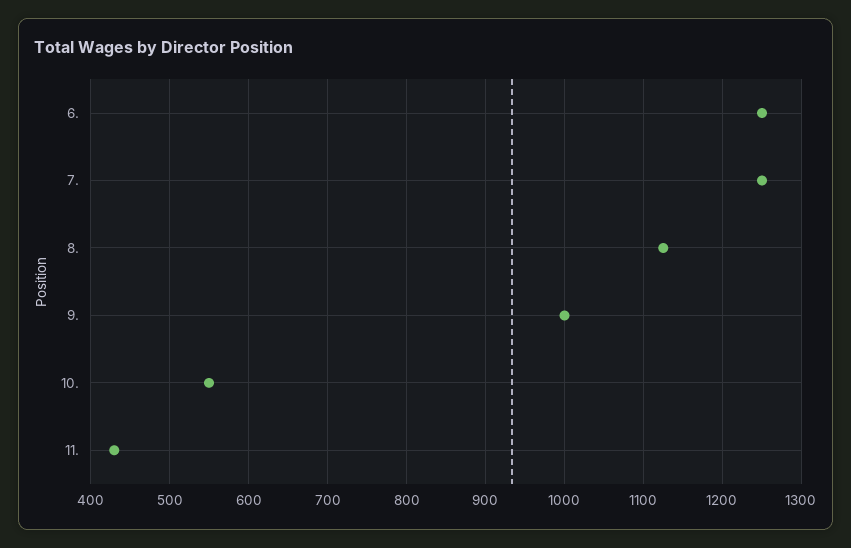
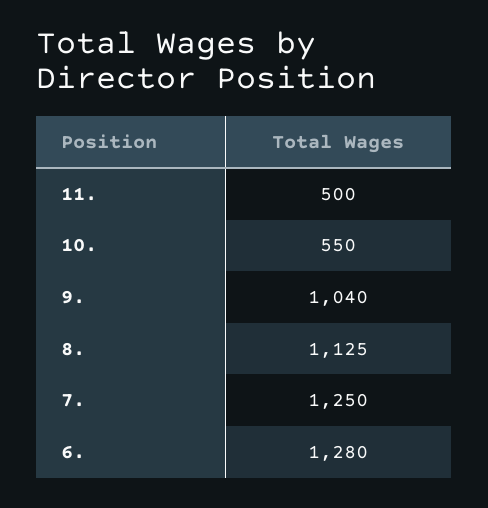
  {
-   "6.": 1250,
+   "6.": 1280,
    "7.": 1250,
    "8.": 1125,
-   "9.": 1000,
+   "9.": 1040,
    "10.": 550,
-   "11.": 430
+   "11.": 500
  }

